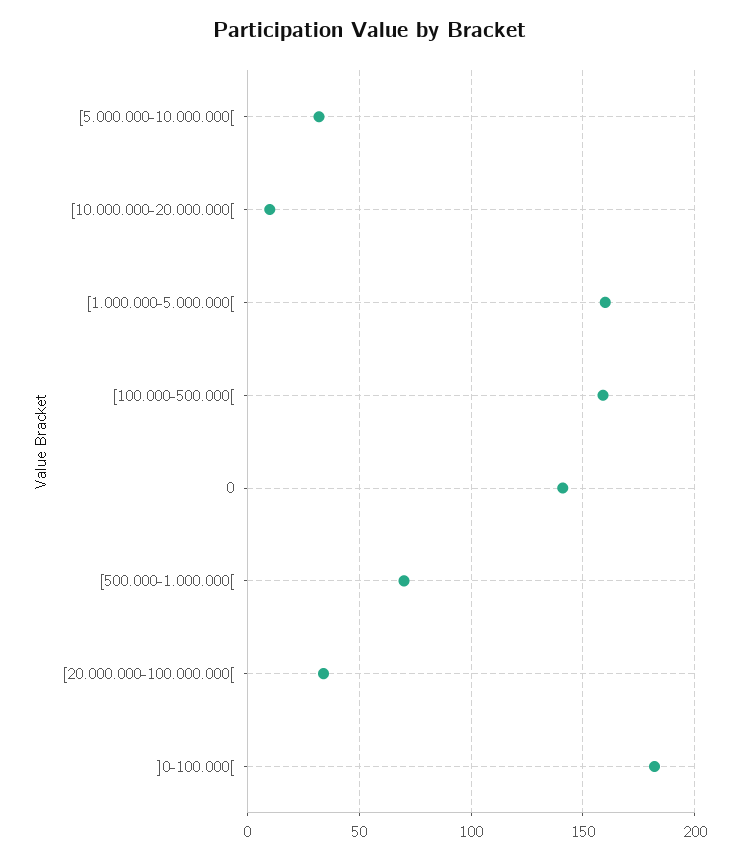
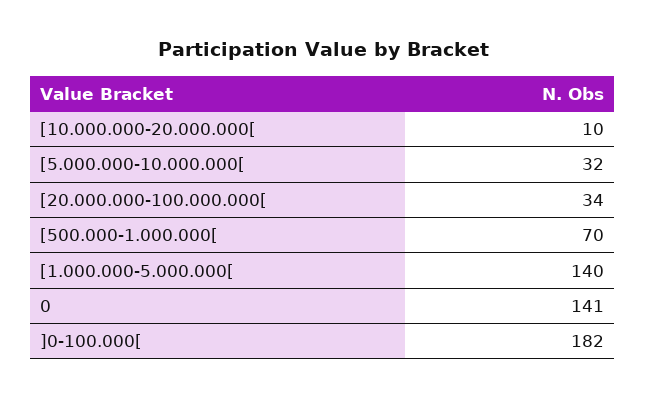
  {
    "[5.000.000-10.000.000[": 32,
    "[10.000.000-20.000.000[": 10,
-   "[1.000.000-5.000.000[": 160,
+   "[1.000.000-5.000.000[": 140,
-   "[100.000-500.000[": 160,
    "0": 141,
    "[500.000-1.000.000[": 70,
    "[20.000.000-100.000.000[": 34,
    "]0-100.000[": 182
  }

